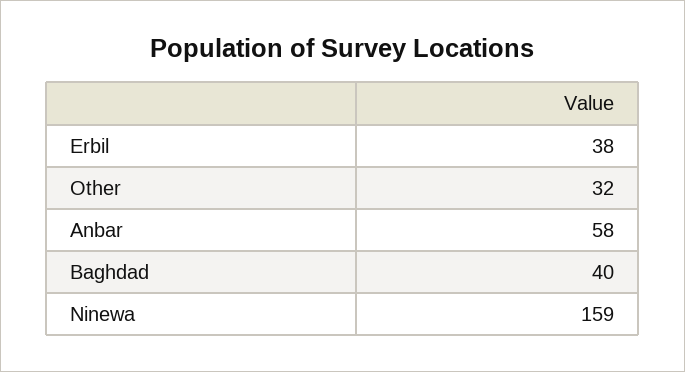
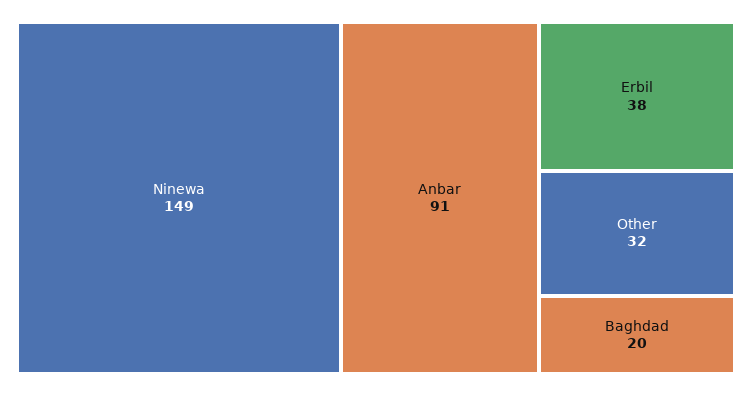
  {
    "Erbil": 38,
    "Other": 32,
-   "Anbar": 58,
+   "Anbar": 91,
-   "Baghdad": 40,
+   "Baghdad": 20,
-   "Ninewa": 159
+   "Ninewa": 149
  }

